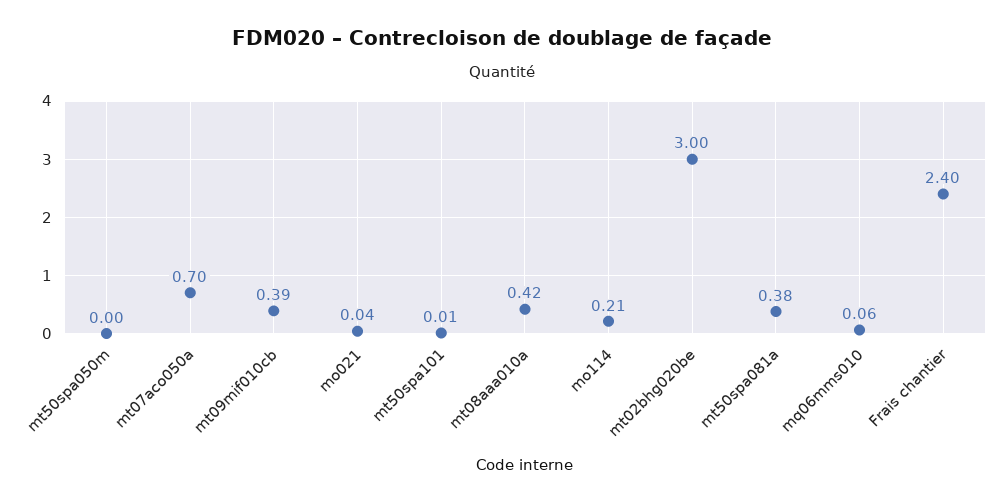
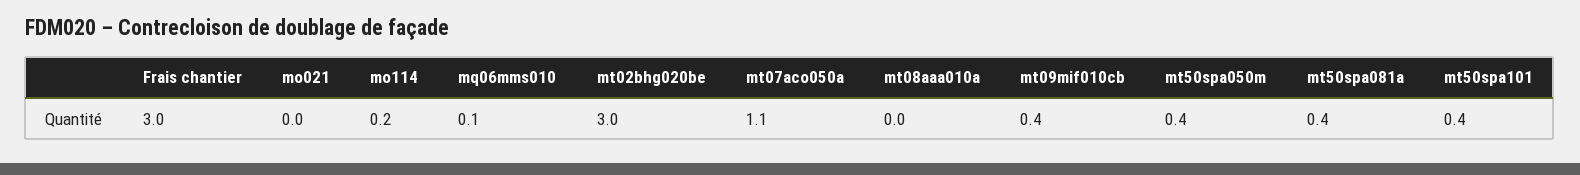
  {
-   "mt50spa050m": 0,
+   "mt50spa050m": 0.4,
-   "mt07aco050a": 0.7,
+   "mt07aco050a": 1.1,
    "mt09mif010cb": 0.39,
    "mo021": 0.04,
-   "mt50spa101": 0.01,
+   "mt50spa101": 0.4,
-   "mt08aaa010a": 0.42,
+   "mt08aaa010a": 0,
    "mo114": 0.21,
    "mt02bhg020be": 3,
    "mt50spa081a": 0.38,
    "mq06mms010": 0.06,
-   "Frais chantier": 2.4
+   "Frais chantier": 3
  }

